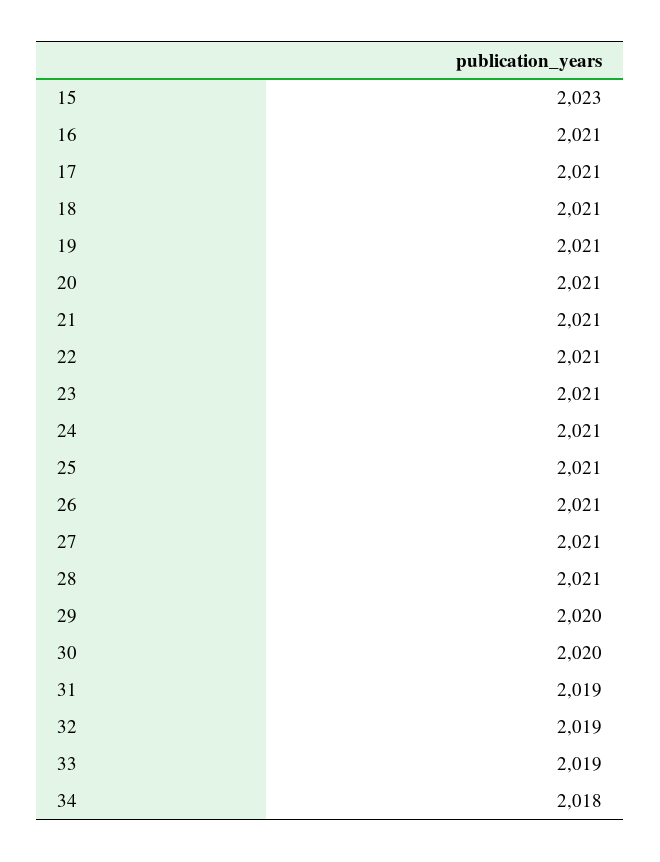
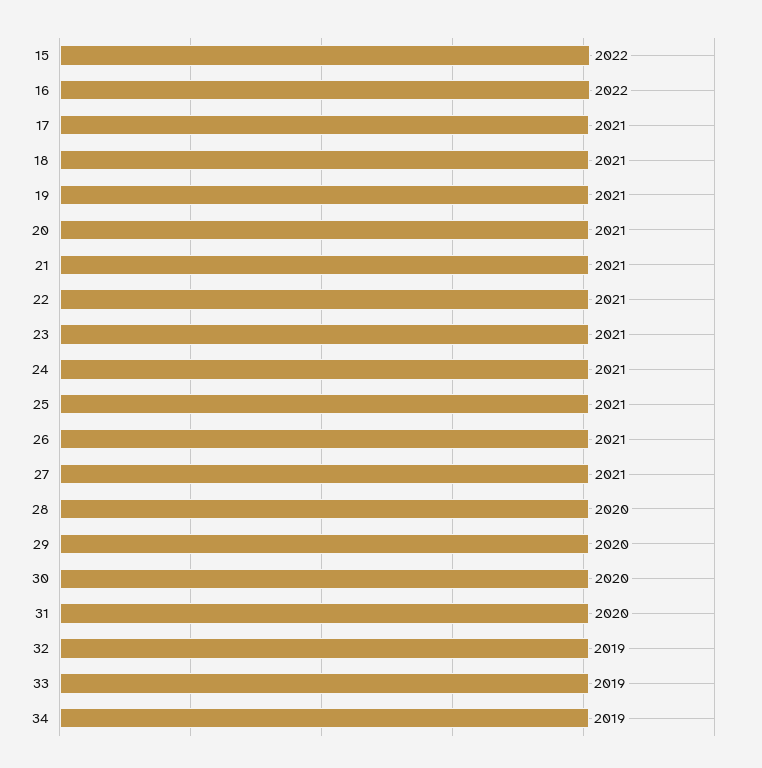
  {
-   "15": 2023,
+   "15": 2022,
-   "16": 2021,
+   "16": 2022,
    "17": 2021,
    "18": 2021,
    "19": 2021,
    "20": 2021,
    "21": 2021,
    "22": 2021,
    "23": 2021,
    "24": 2021,
    "25": 2021,
    "26": 2021,
    "27": 2021,
-   "28": 2021,
+   "28": 2020,
    "29": 2020,
    "30": 2020,
-   "31": 2019,
+   "31": 2020,
    "32": 2019,
    "33": 2019,
-   "34": 2018
+   "34": 2019
  }

